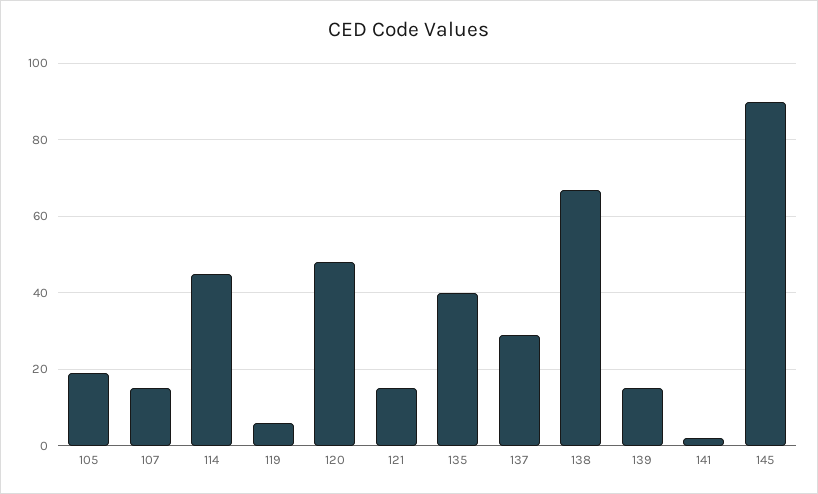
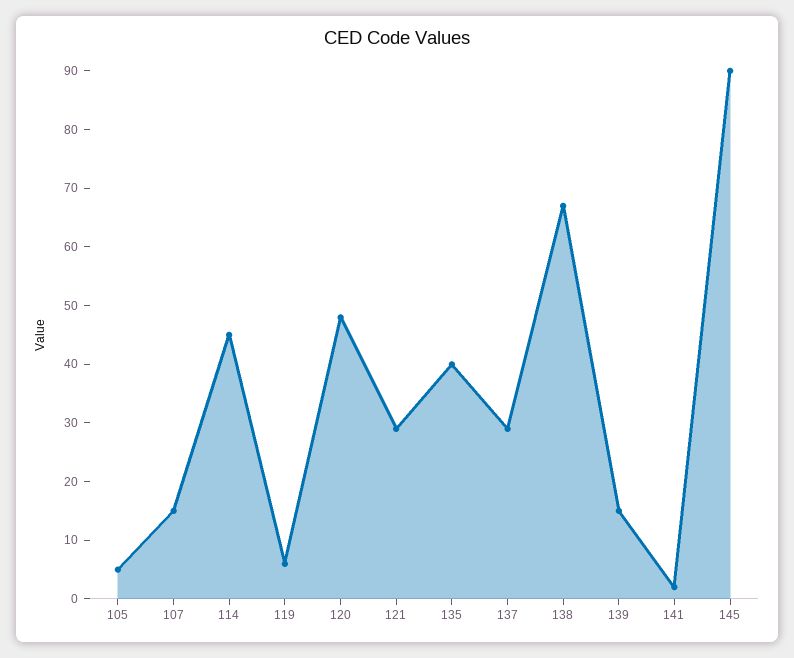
  {
-   "105": 20,
+   "105": 5,
    "107": 15,
    "114": 45,
    "119": 5,
    "120": 50,
-   "121": 15,
+   "121": 30,
    "135": 40,
    "137": 30,
    "138": 65,
    "139": 15,
    "141": 0,
    "145": 90
  }

